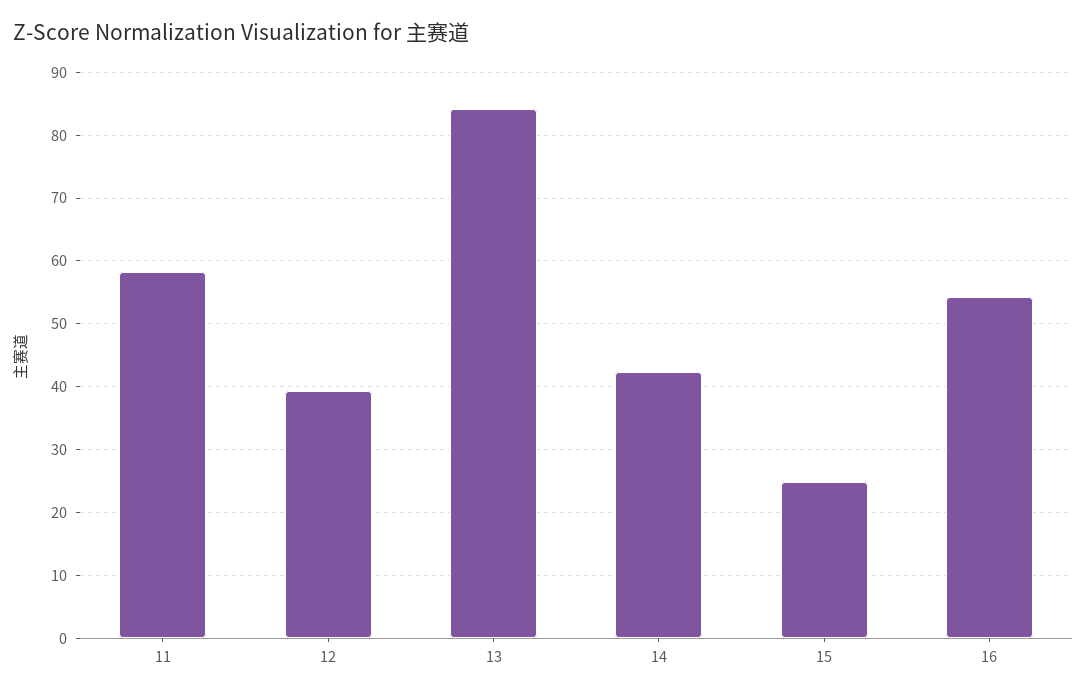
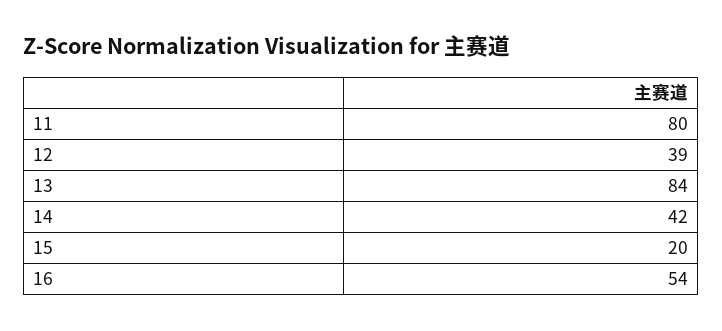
  {
-   "11": 58,
+   "11": 80,
    "12": 39,
    "13": 84,
    "14": 42,
-   "15": 25,
+   "15": 20,
    "16": 54
  }

